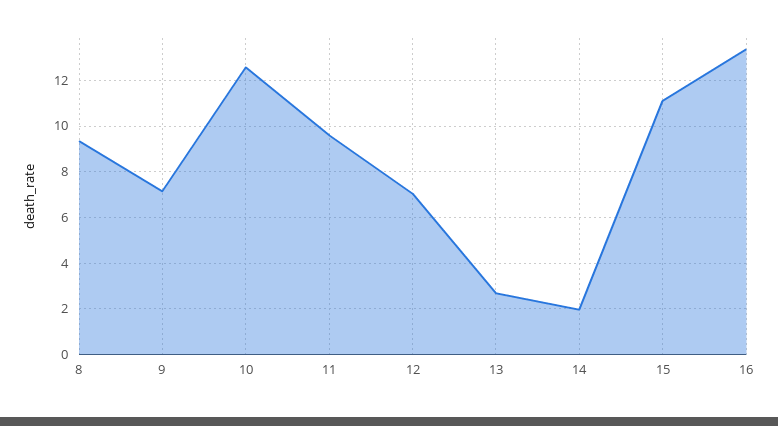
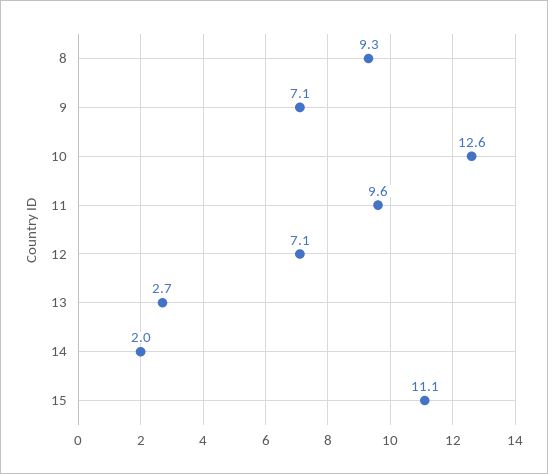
  {
    "8": 9.3,
    "9": 7.1,
    "10": 12.6,
    "11": 9.6,
    "12": 7.1,
    "13": 2.7,
    "14": 2,
-   "15": 11.1,
+   "15": 11.1
-   "16": 13.5
  }

